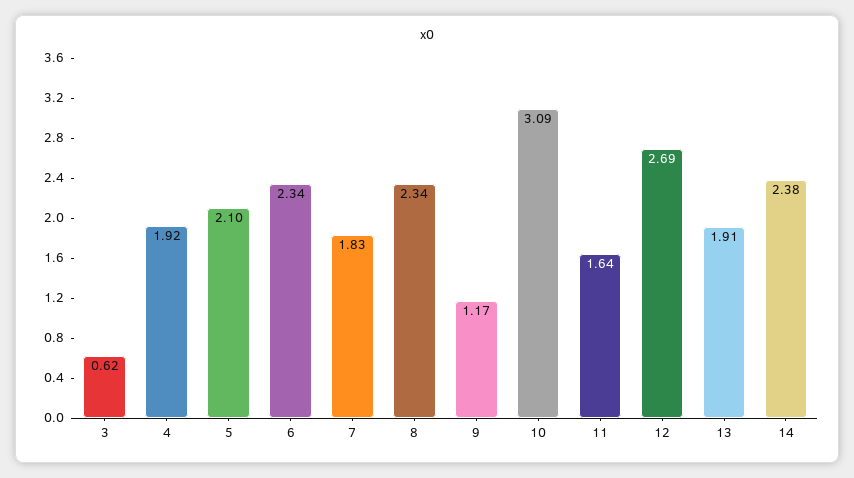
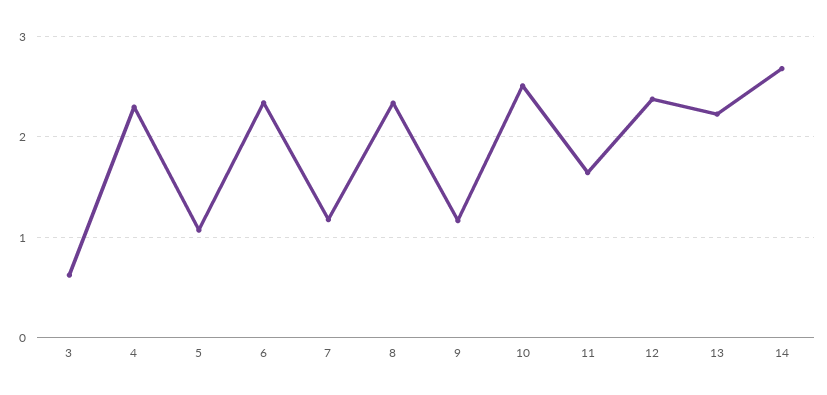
  {
    "3": 0.62,
-   "4": 1.92,
+   "4": 2.3,
-   "5": 2.1,
+   "5": 1.1,
    "6": 2.34,
-   "7": 1.83,
+   "7": 1.2,
    "8": 2.34,
    "9": 1.17,
-   "10": 3.09,
+   "10": 2.5,
    "11": 1.64,
-   "12": 2.69,
+   "12": 2.4,
-   "13": 1.91,
+   "13": 2.2,
-   "14": 2.38
+   "14": 2.7
  }

